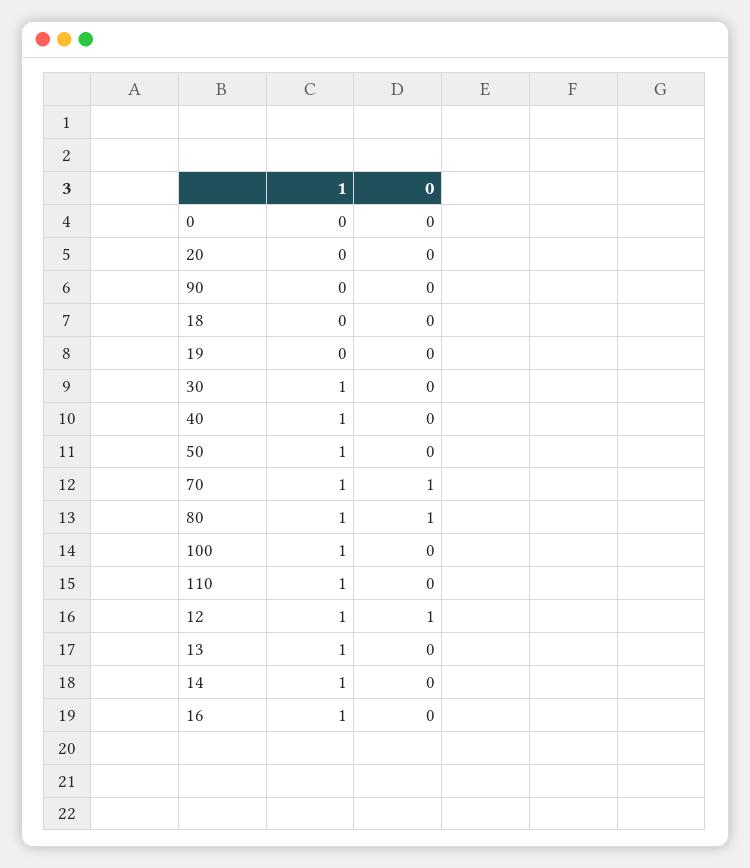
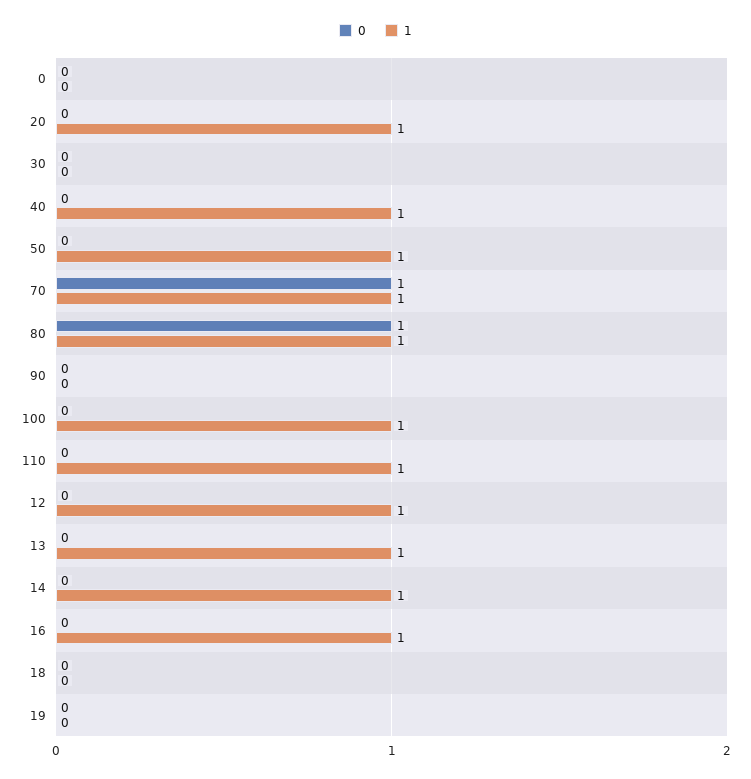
  {
    "1": {
      "0": 0,
-     "20": 0,
+     "20": 1,
      "90": 0,
      "18": 0,
      "19": 0,
-     "30": 1,
+     "30": 0,
      "40": 1,
      "50": 1,
      "70": 1,
      "80": 1,
      "100": 1,
      "110": 1,
      "12": 1,
      "13": 1,
      "14": 1,
      "16": 1
    },
    "0": {
      "0": 0,
      "20": 0,
      "90": 0,
      "18": 0,
      "19": 0,
      "30": 0,
      "40": 0,
      "50": 0,
      "70": 1,
      "80": 1,
      "100": 0,
      "110": 0,
-     "12": 1,
+     "12": 0,
      "13": 0,
      "14": 0,
      "16": 0
    }
  }

